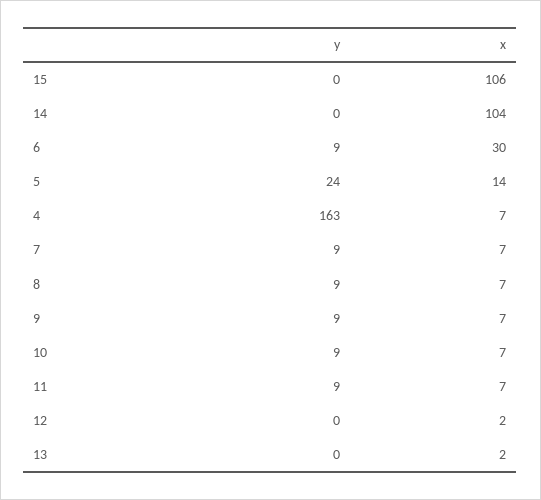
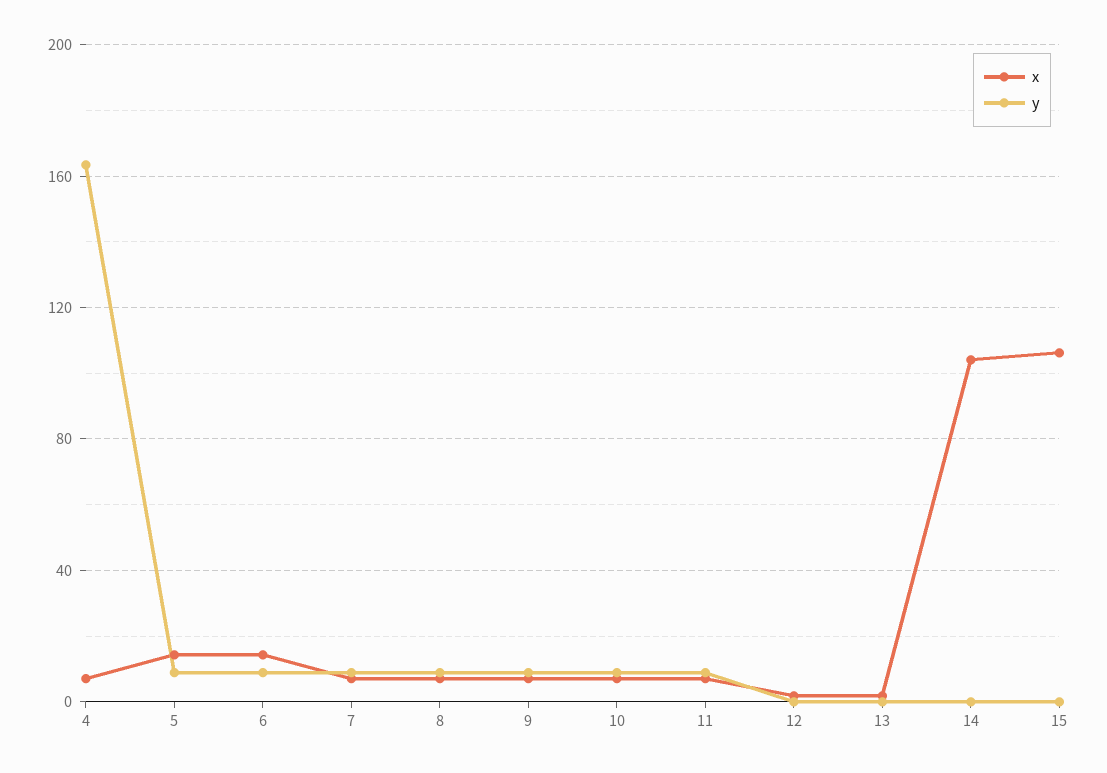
  {
    "y": {
      "15": 0,
      "14": 0,
      "6": 9,
-     "5": 24,
+     "5": 10,
      "4": 163,
      "7": 9,
      "8": 9,
      "9": 9,
      "10": 9,
      "11": 9,
      "12": 0,
      "13": 0
    },
    "x": {
      "15": 106,
      "14": 104,
-     "6": 30,
+     "6": 15,
      "5": 14,
      "4": 7,
      "7": 7,
      "8": 7,
      "9": 7,
      "10": 7,
      "11": 7,
      "12": 2,
      "13": 2
    }
  }

